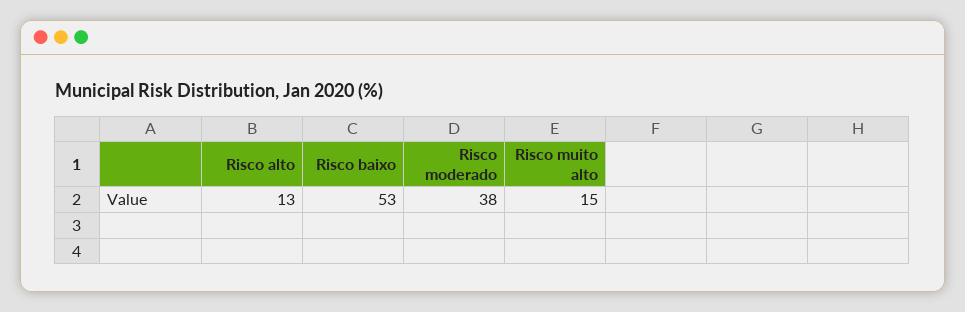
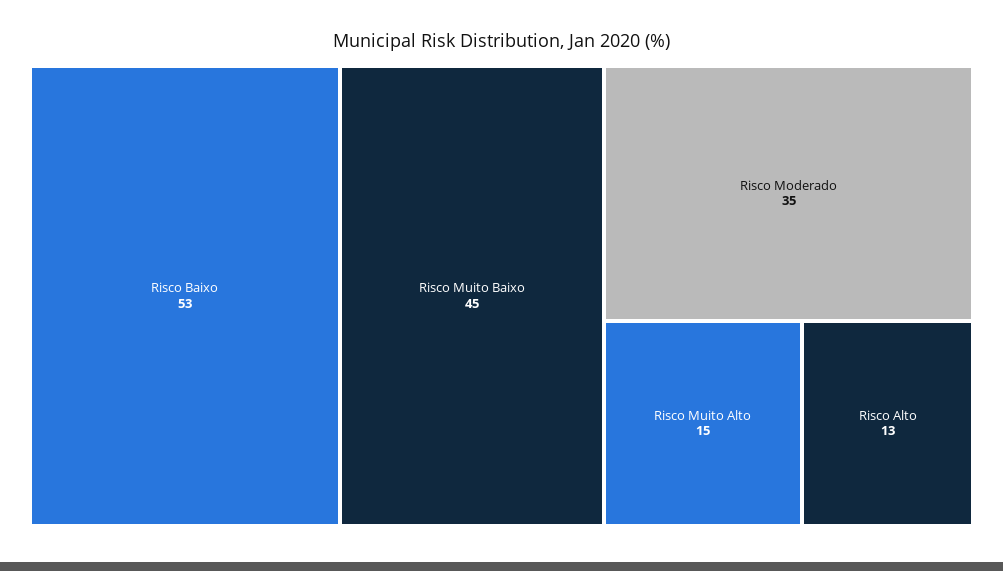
  {
    "Risco alto": 13,
    "Risco baixo": 53,
-   "Risco moderado": 38,
+   "Risco moderado": 35,
-   "Risco muito alto": 15
+   "Risco muito alto": 15,
+   "Risco Muito Baixo": 45
  }

